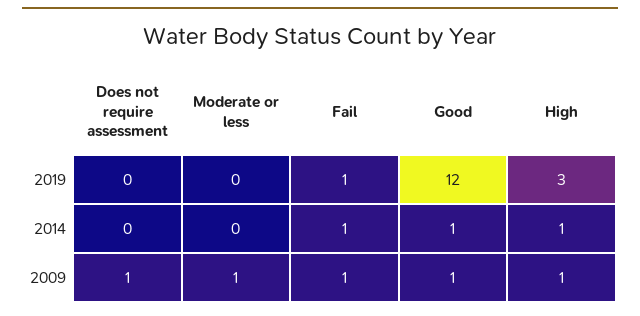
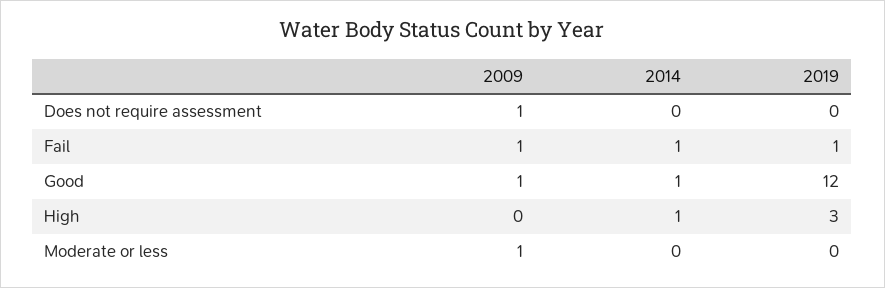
  {
    "Does not require assessment": {
      "2019": 0,
      "2014": 0,
      "2009": 1
    },
    "Moderate or less": {
      "2019": 0,
      "2014": 0,
      "2009": 1
    },
    "Fail": {
      "2019": 1,
      "2014": 1,
      "2009": 1
    },
    "Good": {
      "2019": 12,
      "2014": 1,
      "2009": 1
    },
    "High": {
      "2019": 3,
      "2014": 1,
-     "2009": 1
+     "2009": 0
    }
  }

